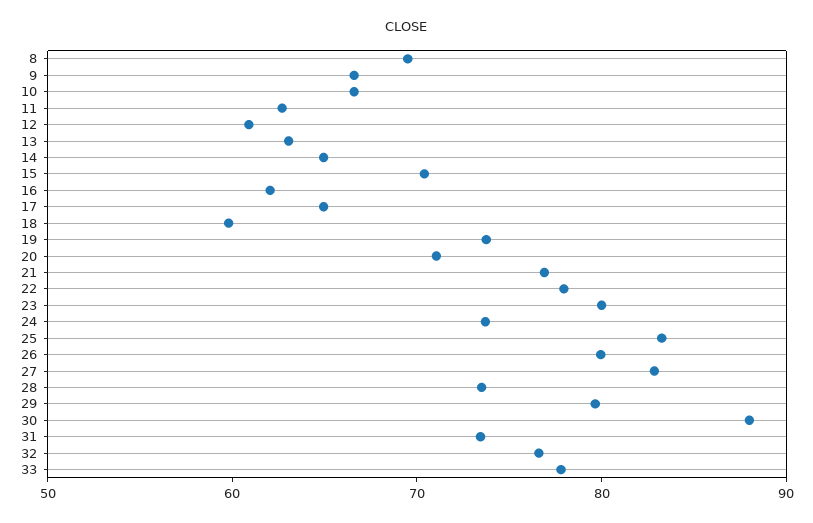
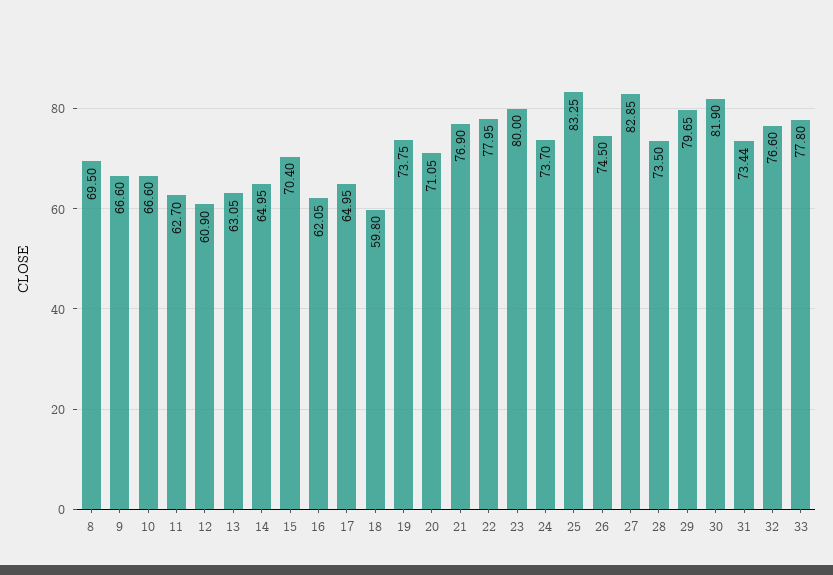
  {
    "8": 69.5,
    "9": 66.6,
    "10": 66.6,
    "11": 62.7,
    "12": 60.9,
    "13": 63.05,
    "14": 64.95,
    "15": 70.4,
    "16": 62.05,
    "17": 64.95,
    "18": 59.8,
    "19": 73.75,
    "20": 71.05,
    "21": 76.9,
    "22": 77.95,
    "23": 80,
    "24": 73.7,
    "25": 83.25,
-   "26": 80,
+   "26": 74.5,
    "27": 82.85,
    "28": 73.5,
    "29": 79.65,
-   "30": 88,
+   "30": 81.9,
    "31": 73.44,
    "32": 76.6,
    "33": 77.8
  }

